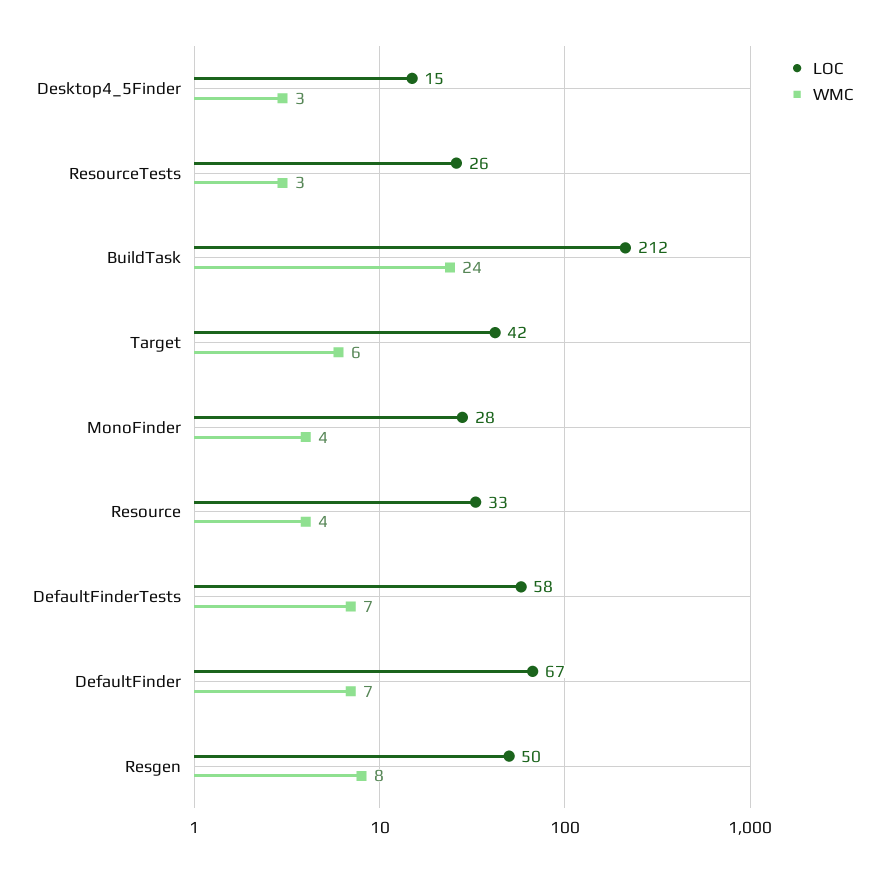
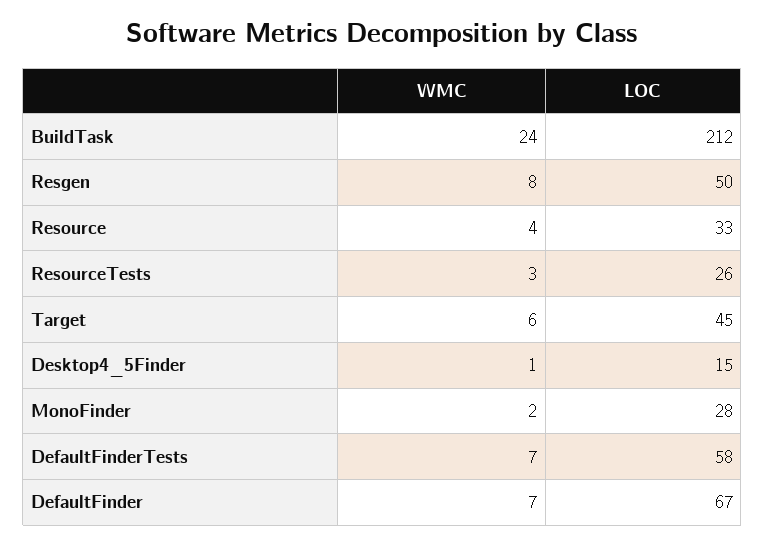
  {
    "LOC": {
      "Desktop4_5Finder": 15,
      "ResourceTests": 26,
      "BuildTask": 212,
-     "Target": 42,
+     "Target": 45,
      "MonoFinder": 28,
      "Resource": 33,
      "DefaultFinderTests": 58,
      "DefaultFinder": 67,
      "Resgen": 50
    },
    "WMC": {
-     "Desktop4_5Finder": 3,
+     "Desktop4_5Finder": 1,
      "ResourceTests": 3,
      "BuildTask": 24,
      "Target": 6,
-     "MonoFinder": 4,
+     "MonoFinder": 2,
      "Resource": 4,
      "DefaultFinderTests": 7,
      "DefaultFinder": 7,
      "Resgen": 8
    }
  }

